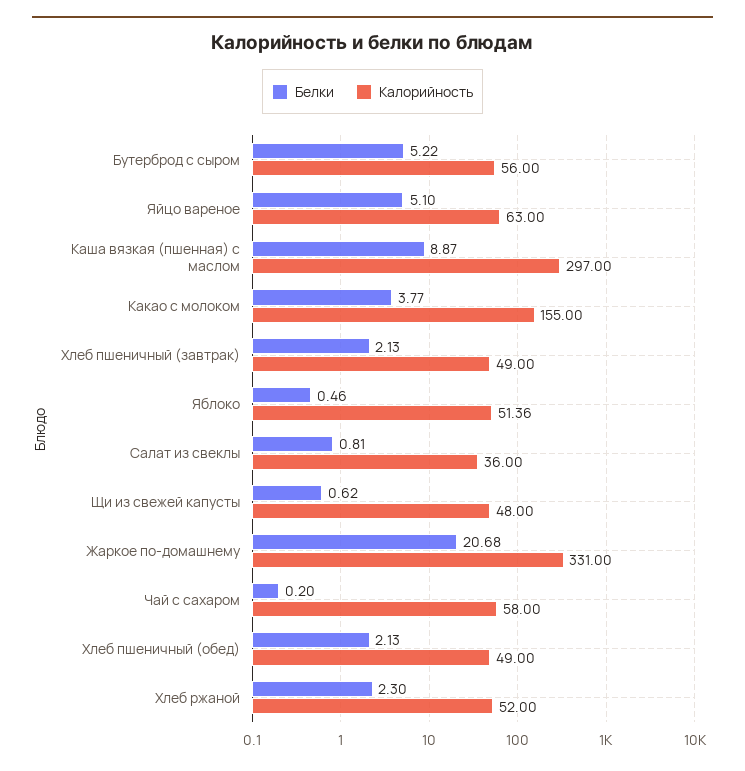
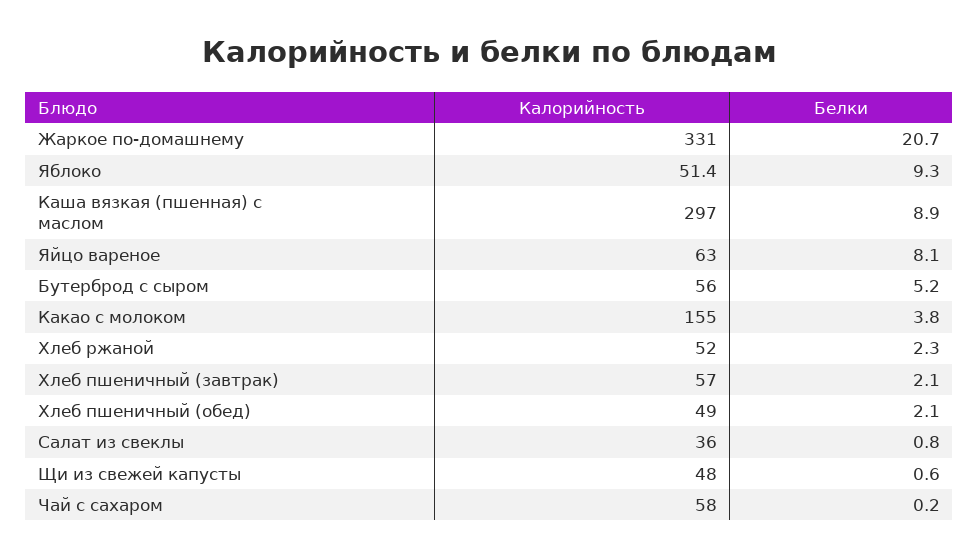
  {
    "Белки": {
      "Бутерброд с сыром": 5.22,
-     "Яйцо вареное": 5.1,
+     "Яйцо вареное": 8.1,
      "Каша вязкая (пшенная) с маслом": 8.87,
      "Какао с молоком": 3.77,
      "Хлеб пшеничный (завтрак)": 2.13,
-     "Яблоко": 0.46,
+     "Яблоко": 9.3,
      "Салат из свеклы": 0.81,
      "Щи из свежей капусты": 0.62,
      "Жаркое по-домашнему": 20.68,
      "Чай с сахаром": 0.2,
      "Хлеб пшеничный (обед)": 2.13,
      "Хлеб ржаной": 2.3
    },
    "Калорийность": {
      "Бутерброд с сыром": 56,
      "Яйцо вареное": 63,
      "Каша вязкая (пшенная) с маслом": 297,
      "Какао с молоком": 155,
-     "Хлеб пшеничный (завтрак)": 49,
+     "Хлеб пшеничный (завтрак)": 57,
      "Яблоко": 51.36,
      "Салат из свеклы": 36,
      "Щи из свежей капусты": 48,
      "Жаркое по-домашнему": 331,
      "Чай с сахаром": 58,
      "Хлеб пшеничный (обед)": 49,
      "Хлеб ржаной": 52
    }
  }

